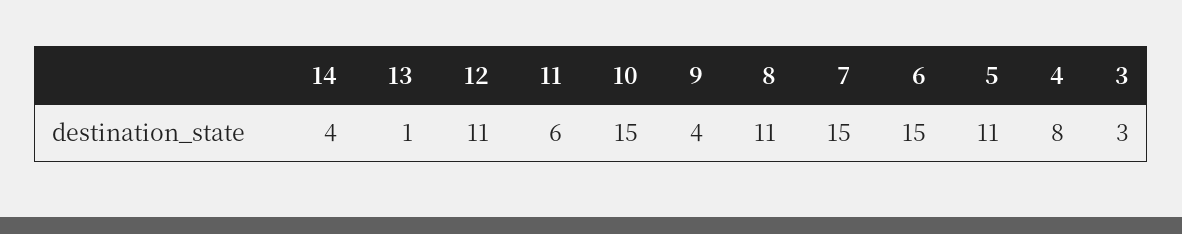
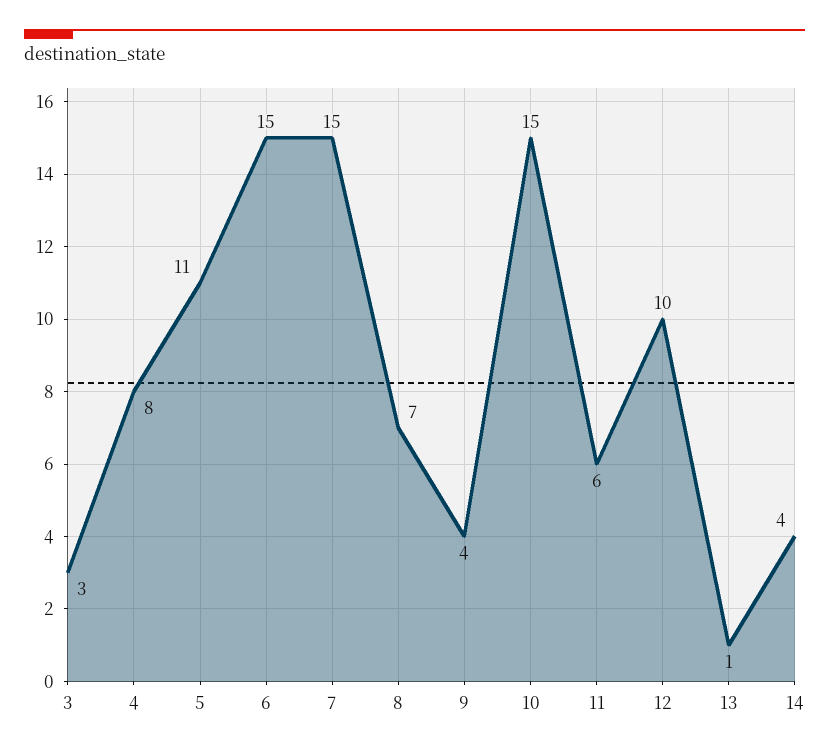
  {
    "14": 4,
    "13": 1,
-   "12": 11,
+   "12": 10,
    "11": 6,
    "10": 15,
    "9": 4,
-   "8": 11,
+   "8": 7,
    "7": 15,
    "6": 15,
    "5": 11,
    "4": 8,
    "3": 3
  }

